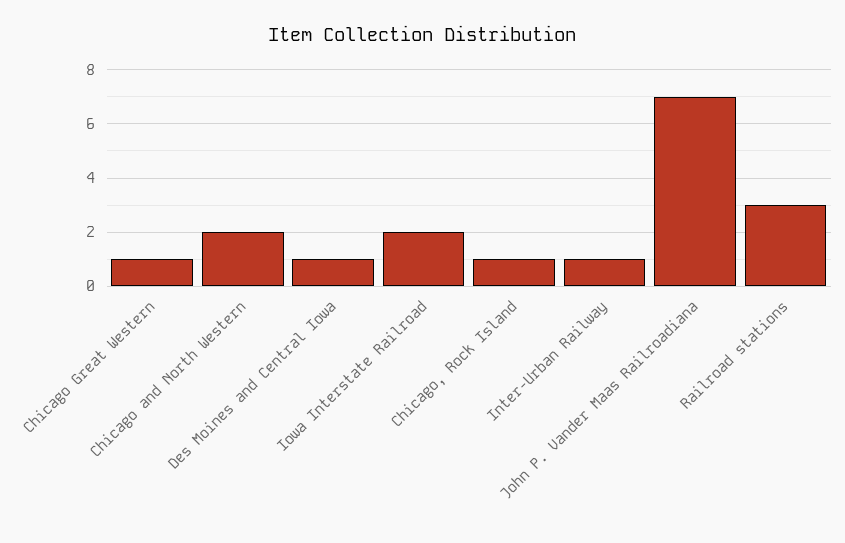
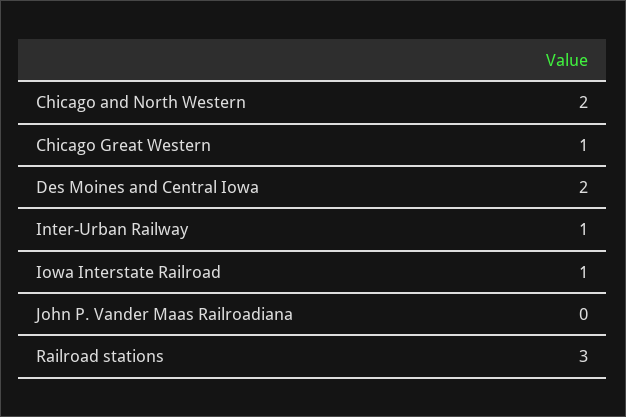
  {
    "Chicago Great Western": 1,
    "Chicago and North Western": 2,
-   "Des Moines and Central Iowa": 1,
+   "Des Moines and Central Iowa": 2,
-   "Iowa Interstate Railroad": 2,
+   "Iowa Interstate Railroad": 1,
-   "Chicago, Rock Island": 1,
    "Inter-Urban Railway": 1,
-   "John P. Vander Maas Railroadiana": 7,
+   "John P. Vander Maas Railroadiana": 0,
    "Railroad stations": 3
  }

